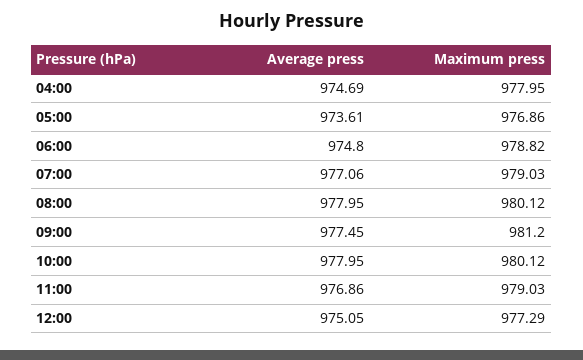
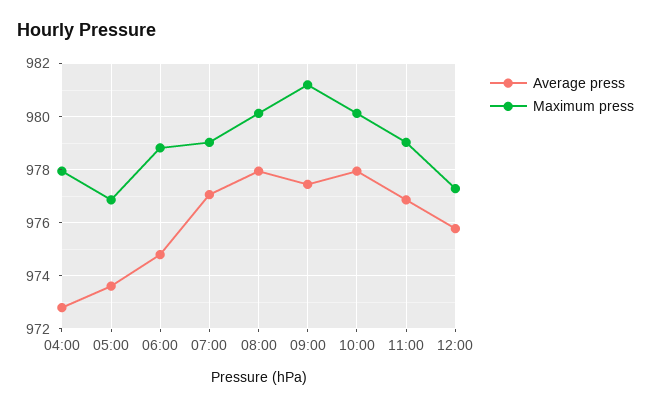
  {
    "Average press": {
-     "04:00": 974.69,
+     "04:00": 972.75,
      "05:00": 973.61,
      "06:00": 974.8,
      "07:00": 977.06,
      "08:00": 977.95,
      "09:00": 977.45,
      "10:00": 977.95,
      "11:00": 976.86,
-     "12:00": 975.05
+     "12:00": 975.75
    },
    "Maximum press": {
      "04:00": 977.95,
      "05:00": 976.86,
      "06:00": 978.82,
      "07:00": 979.03,
      "08:00": 980.12,
      "09:00": 981.2,
      "10:00": 980.12,
      "11:00": 979.03,
      "12:00": 977.29
    }
  }

